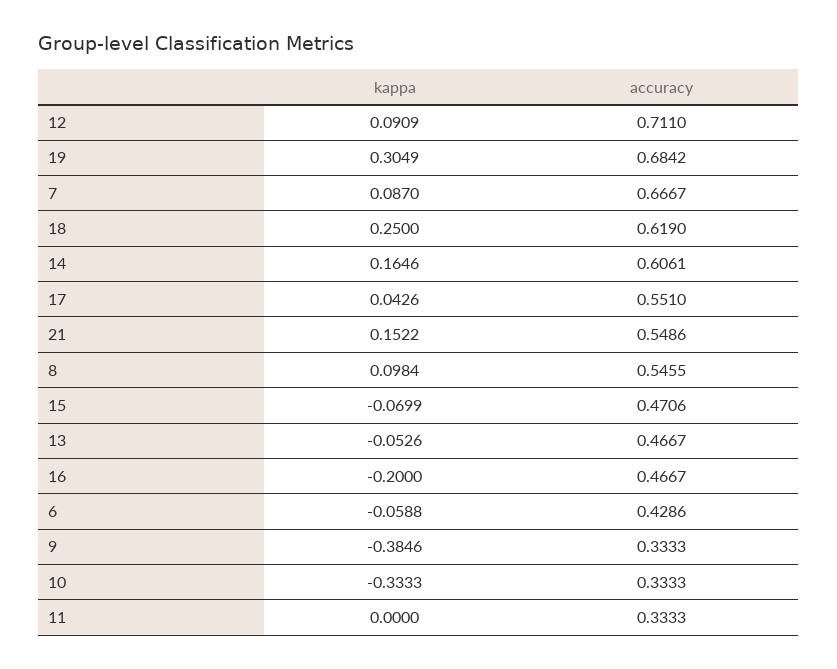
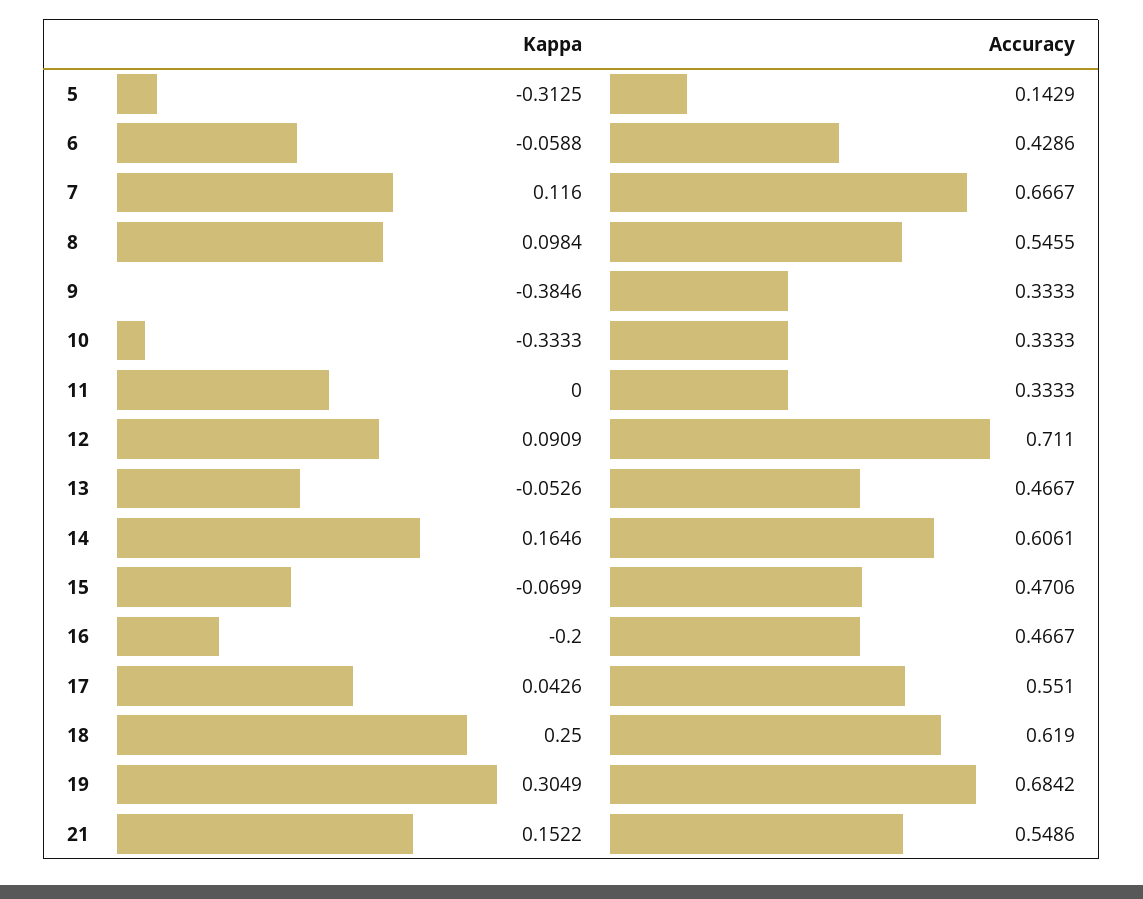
  {
    "kappa": {
      "12": 0.0909,
      "19": 0.3049,
-     "7": 0.087,
+     "7": 0.116,
      "18": 0.25,
      "14": 0.1646,
      "17": 0.0426,
      "21": 0.1522,
      "8": 0.0984,
      "15": -0.0699,
      "13": -0.0526,
      "16": -0.2,
      "6": -0.0588,
      "9": -0.3846,
      "10": -0.3333,
-     "11": 0
+     "11": 0,
+     "5": -0.3125
    },
    "accuracy": {
      "12": 0.711,
      "19": 0.6842,
      "7": 0.6667,
      "18": 0.619,
      "14": 0.6061,
      "17": 0.551,
      "21": 0.5486,
      "8": 0.5455,
      "15": 0.4706,
      "13": 0.4667,
      "16": 0.4667,
      "6": 0.4286,
      "9": 0.3333,
      "10": 0.3333,
-     "11": 0.3333
+     "11": 0.3333,
+     "5": 0.1429
    }
  }

